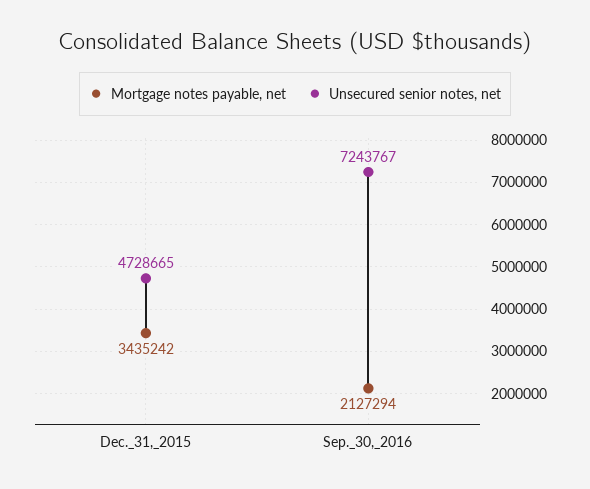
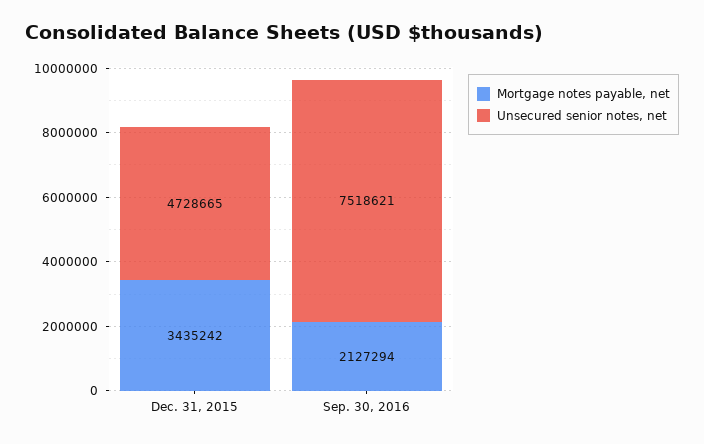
  {
    "Mortgage notes payable, net": {
      "Dec._31,_2015": 3435242,
      "Sep._30,_2016": 2127294
    },
    "Unsecured senior notes, net": {
      "Dec._31,_2015": 4728665,
-     "Sep._30,_2016": 7243767
+     "Sep._30,_2016": 7518621
    }
  }

